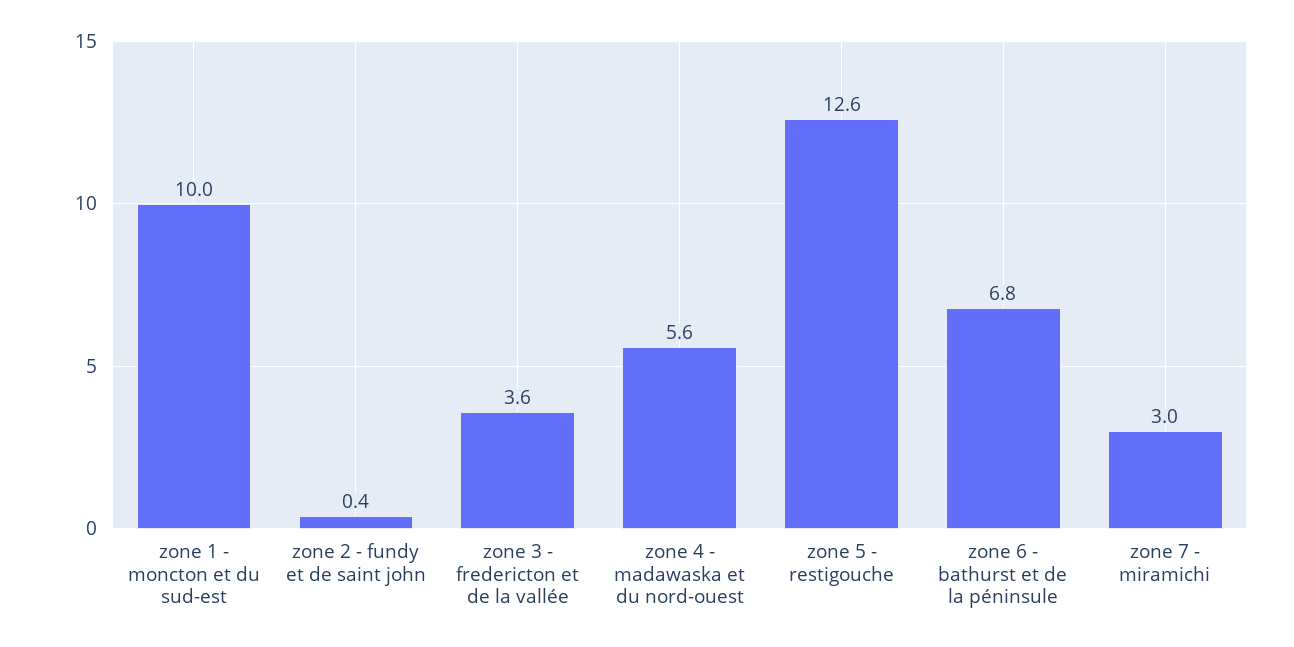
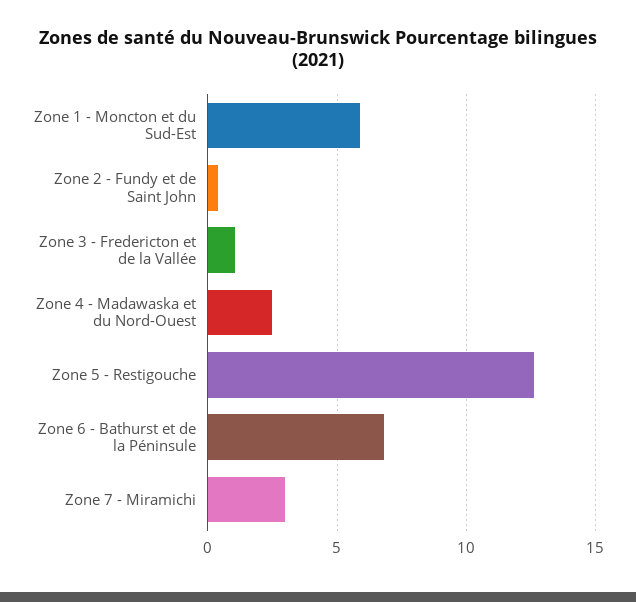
  {
-   "zone 1 - moncton et du sud-est": 10,
+   "zone 1 - moncton et du sud-est": 6,
    "zone 2 - fundy et de saint john": 0.4,
-   "zone 3 - fredericton et de la vallée": 3.6,
+   "zone 3 - fredericton et de la vallée": 1,
-   "zone 4 - madawaska et du nord-ouest": 5.6,
+   "zone 4 - madawaska et du nord-ouest": 2.5,
    "zone 5 - restigouche": 12.6,
    "zone 6 - bathurst et de la péninsule": 6.8,
    "zone 7 - miramichi": 3
  }

